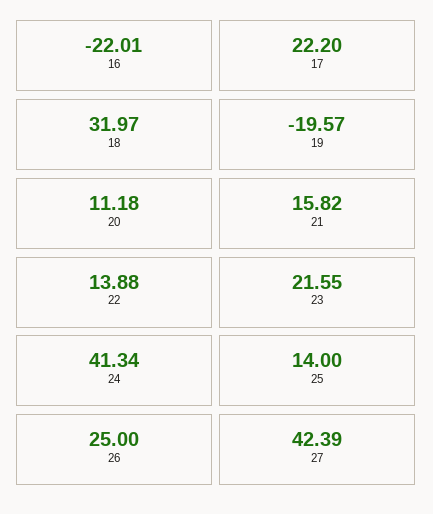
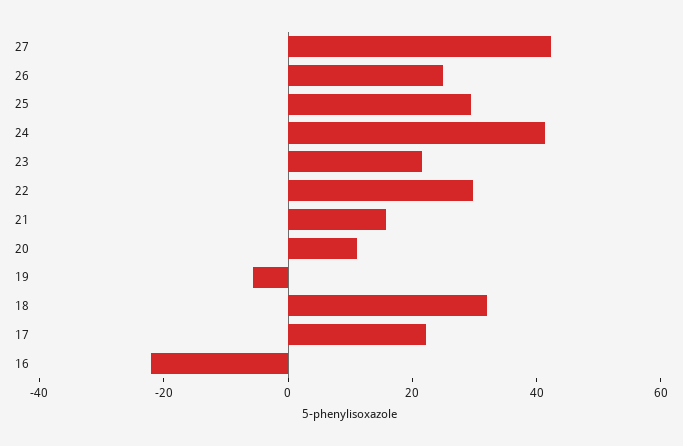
  {
    "16": -22.01,
    "17": 22.2,
    "18": 31.97,
-   "19": -19.57,
+   "19": -5,
    "20": 11.18,
    "21": 15.82,
-   "22": 13.88,
+   "22": 30,
    "23": 21.55,
    "24": 41.34,
-   "25": 14,
+   "25": 30,
    "26": 25,
    "27": 42.39
  }

